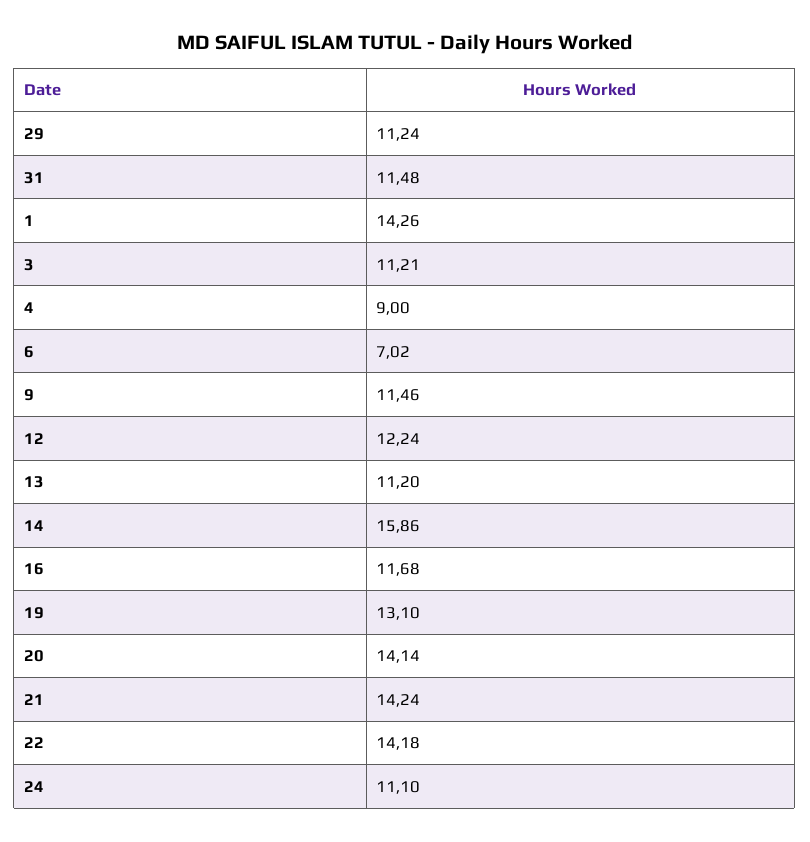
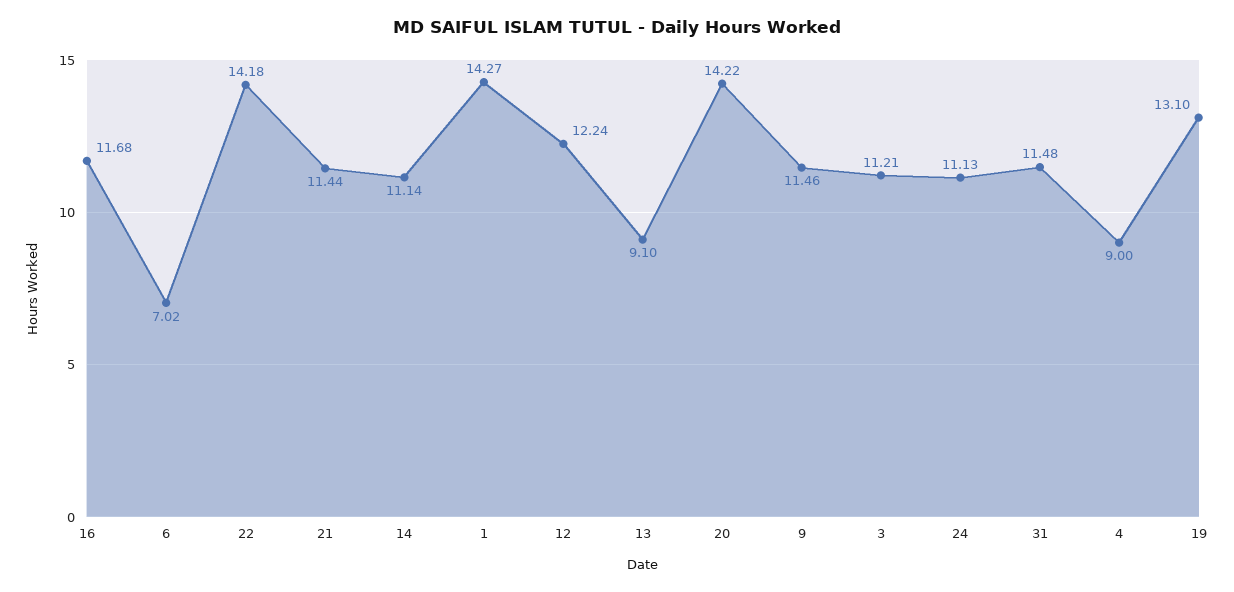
  {
-   "29": 11.24,
    "31": 11.48,
-   "1": 14.26,
+   "1": 14.27,
    "3": 11.21,
    "4": 9,
    "6": 7.02,
    "9": 11.46,
    "12": 12.24,
-   "13": 11.2,
+   "13": 9.1,
-   "14": 15.86,
+   "14": 11.14,
    "16": 11.68,
    "19": 13.1,
-   "20": 14.14,
+   "20": 14.22,
-   "21": 14.24,
+   "21": 11.44,
    "22": 14.18,
-   "24": 11.1
+   "24": 11.13
  }

